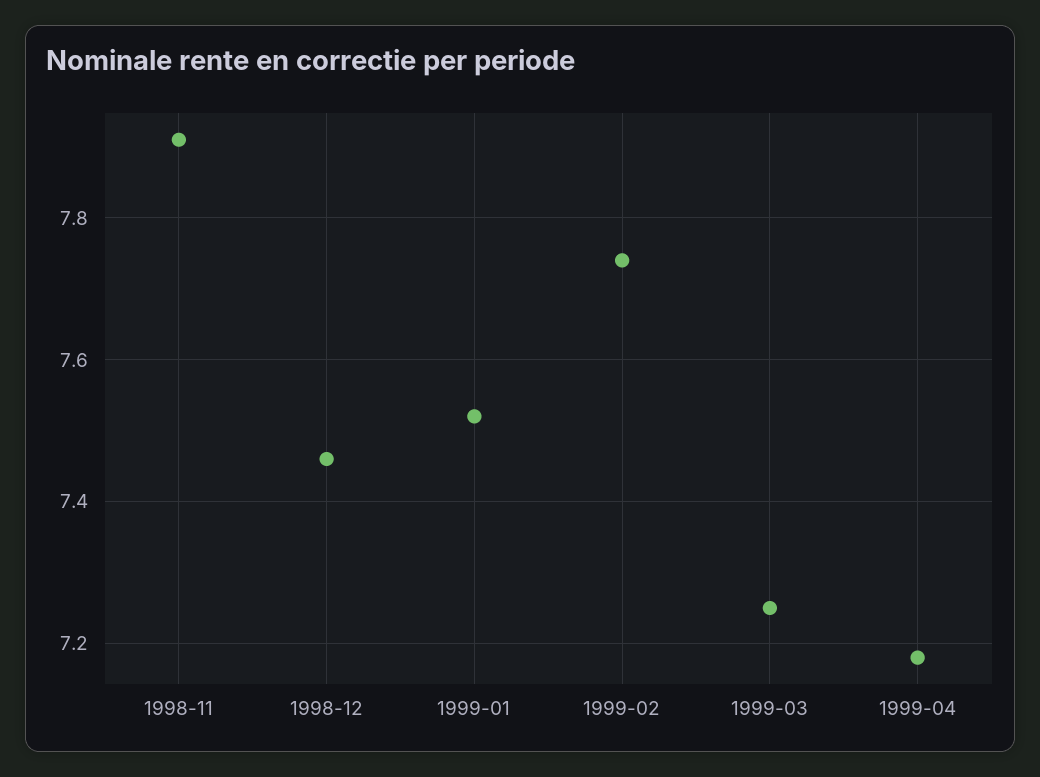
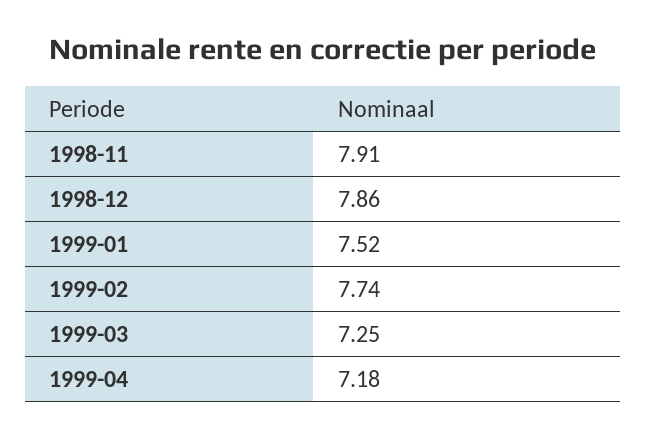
  {
    "1998-11": 7.91,
-   "1998-12": 7.45,
+   "1998-12": 7.86,
    "1999-01": 7.52,
    "1999-02": 7.74,
    "1999-03": 7.25,
    "1999-04": 7.18
  }

